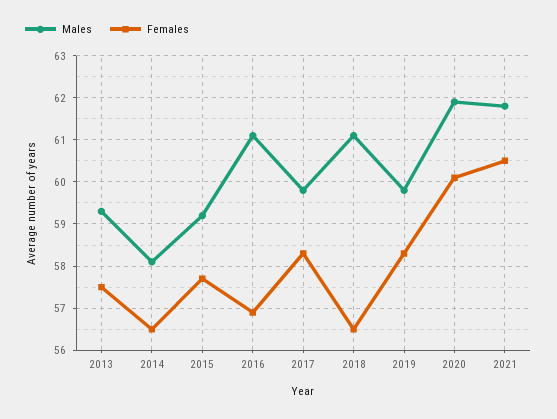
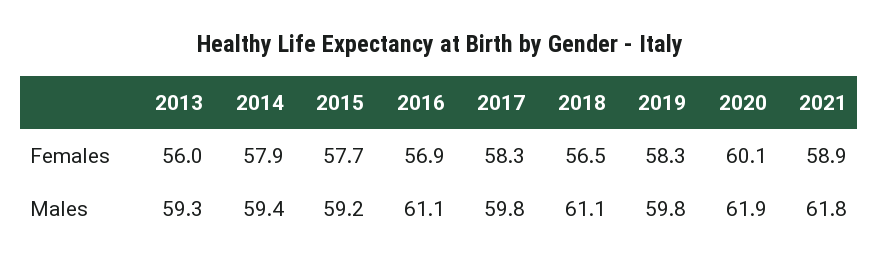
  {
    "Males": {
      "2013": 59.3,
-     "2014": 58,
+     "2014": 59.4,
      "2015": 59.2,
      "2016": 61.1,
      "2017": 59.8,
      "2018": 61.1,
      "2019": 59.8,
      "2020": 61.9,
      "2021": 61.8
    },
    "Females": {
-     "2013": 57.5,
+     "2013": 56,
-     "2014": 56.5,
+     "2014": 57.9,
      "2015": 57.7,
      "2016": 56.9,
      "2017": 58.3,
      "2018": 56.5,
      "2019": 58.3,
      "2020": 60.1,
-     "2021": 60.5
+     "2021": 58.9
    }
  }

